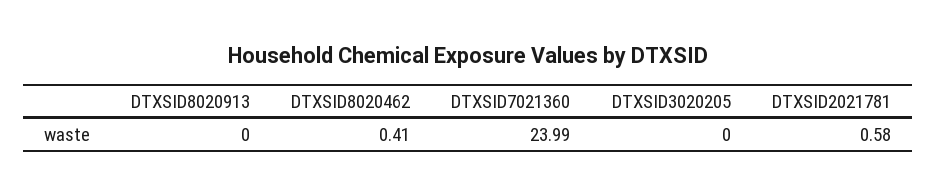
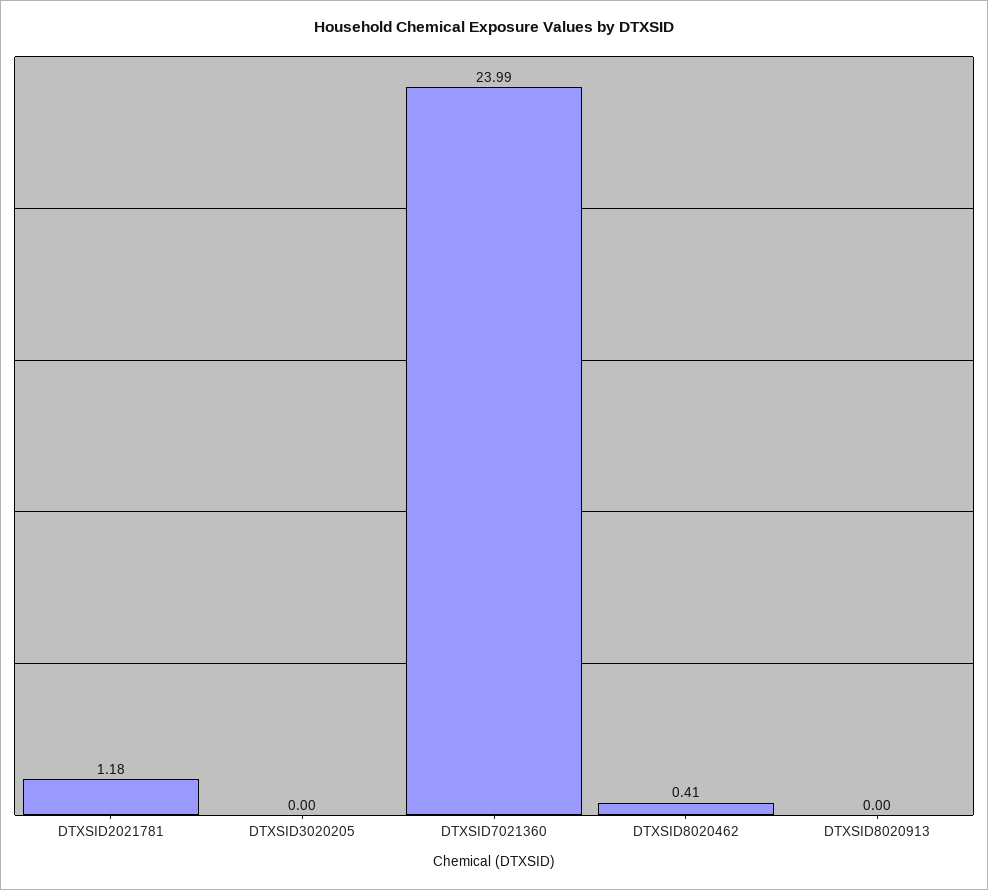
  {
    "DTXSID8020913": 0,
    "DTXSID8020462": 0.41,
    "DTXSID7021360": 23.99,
    "DTXSID3020205": 0,
-   "DTXSID2021781": 0.58
+   "DTXSID2021781": 1.18
  }

